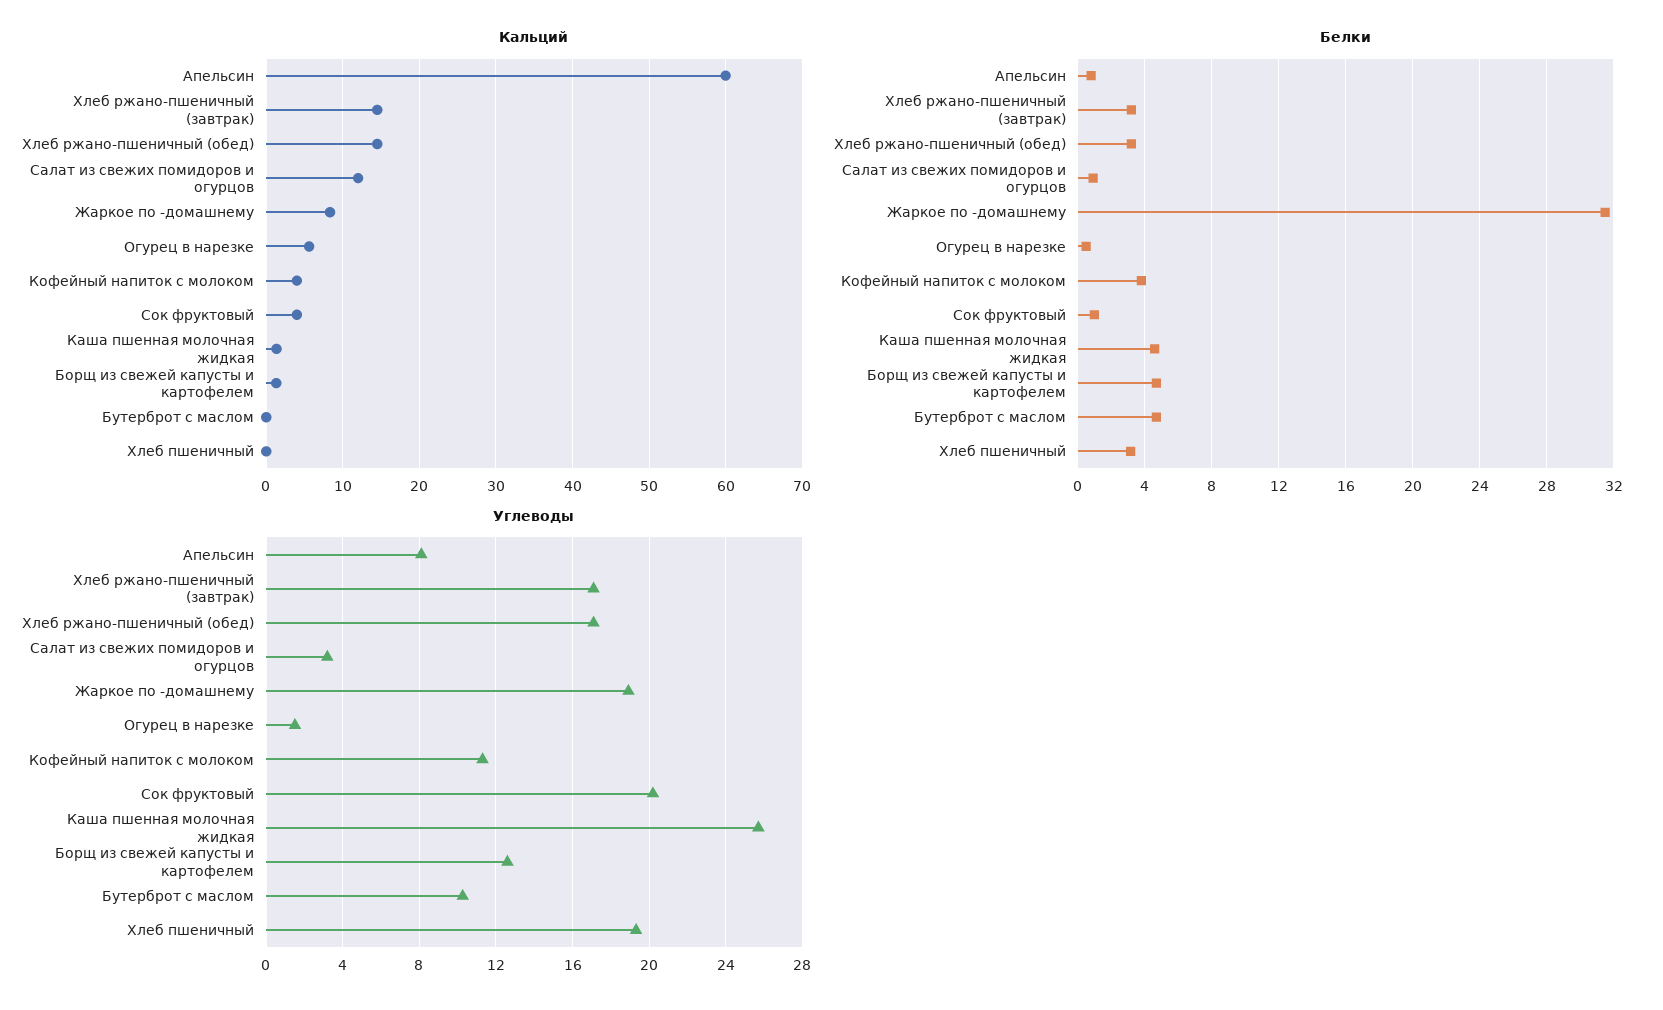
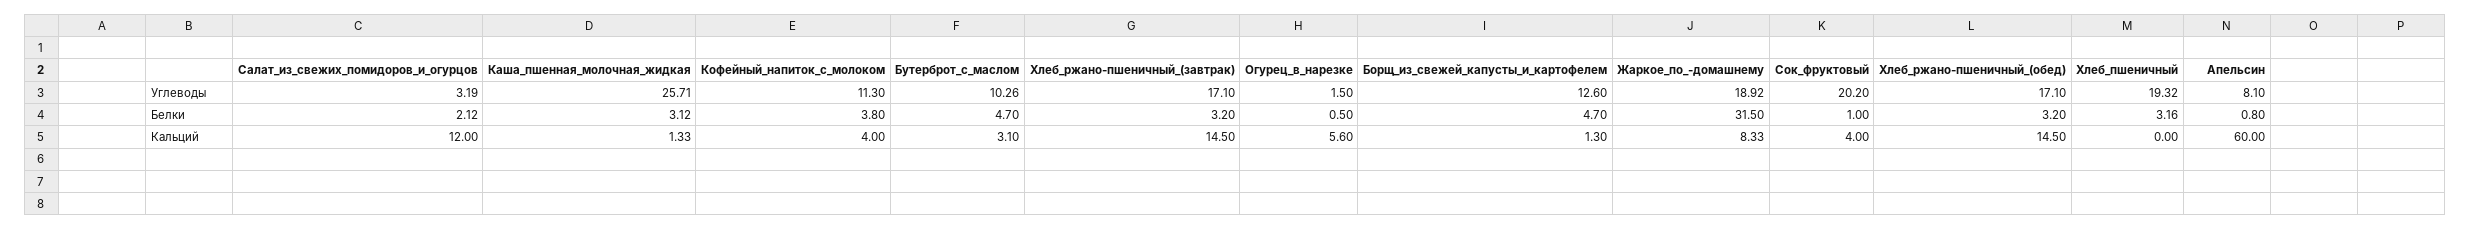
  {
    "Кальций": {
      "Апельсин": 60,
      "Хлеб ржано-пшеничный (завтрак)": 14.5,
      "Хлеб ржано-пшеничный (обед)": 14.5,
      "Салат из свежих помидоров и огурцов": 12,
      "Жаркое по -домашнему": 8.33,
      "Огурец в нарезке": 5.6,
      "Кофейный напиток с молоком": 4,
      "Сок фруктовый": 4,
      "Каша пшенная молочная жидкая": 1.33,
      "Борщ из свежей капусты и картофелем": 1.3,
-     "Бутерброт с маслом": 0,
+     "Бутерброт с маслом": 3.1,
      "Хлеб пшеничный": 0
    },
    "Белки": {
      "Апельсин": 0.8,
      "Хлеб ржано-пшеничный (завтрак)": 3.2,
      "Хлеб ржано-пшеничный (обед)": 3.2,
-     "Салат из свежих помидоров и огурцов": 1,
+     "Салат из свежих помидоров и огурцов": 2.12,
      "Жаркое по -домашнему": 31.5,
      "Огурец в нарезке": 0.5,
      "Кофейный напиток с молоком": 3.8,
      "Сок фруктовый": 1,
-     "Каша пшенная молочная жидкая": 4.5,
+     "Каша пшенная молочная жидкая": 3.12,
      "Борщ из свежей капусты и картофелем": 4.7,
      "Бутерброт с маслом": 4.7,
      "Хлеб пшеничный": 3.16
    },
    "Углеводы": {
      "Апельсин": 8.1,
      "Хлеб ржано-пшеничный (завтрак)": 17.1,
      "Хлеб ржано-пшеничный (обед)": 17.1,
      "Салат из свежих помидоров и огурцов": 3.19,
      "Жаркое по -домашнему": 18.92,
      "Огурец в нарезке": 1.5,
      "Кофейный напиток с молоком": 11.3,
      "Сок фруктовый": 20.2,
      "Каша пшенная молочная жидкая": 25.71,
      "Борщ из свежей капусты и картофелем": 12.6,
      "Бутерброт с маслом": 10.26,
      "Хлеб пшеничный": 19.32
    }
  }

